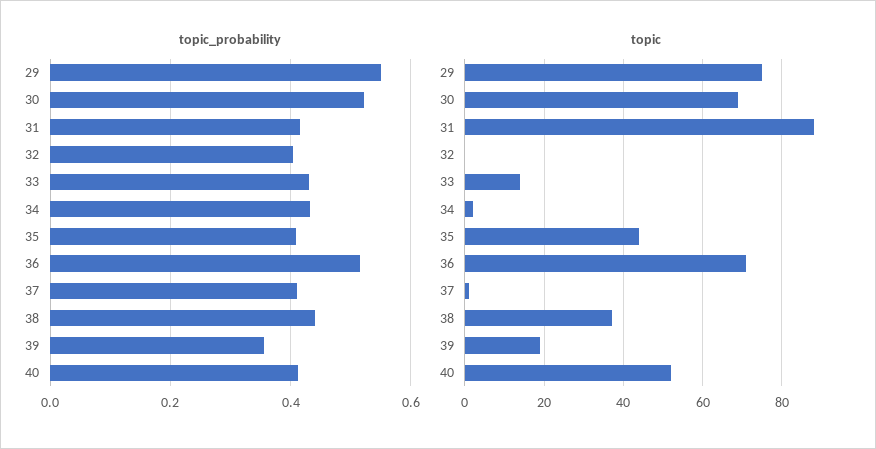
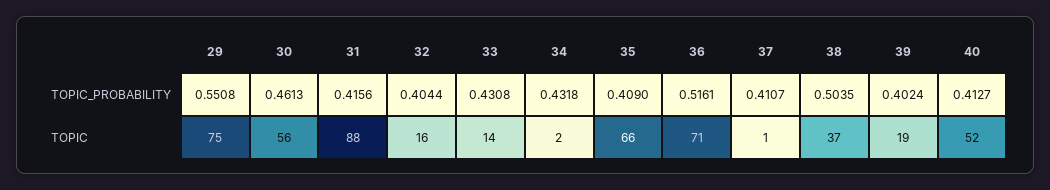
  {
    "topic_probability": {
      "29": 0.5508,
-     "30": 0.52,
+     "30": 0.4613,
      "31": 0.4156,
      "32": 0.4044,
      "33": 0.4308,
      "34": 0.4318,
      "35": 0.409,
      "36": 0.5161,
      "37": 0.4107,
-     "38": 0.44,
+     "38": 0.5035,
-     "39": 0.36,
+     "39": 0.4024,
      "40": 0.4127
    },
    "topic": {
      "29": 75,
-     "30": 70,
+     "30": 56,
      "31": 88,
-     "32": 0,
+     "32": 16,
      "33": 14,
      "34": 2,
-     "35": 45,
+     "35": 66,
      "36": 71,
      "37": 1,
      "38": 37,
      "39": 19,
      "40": 52
    }
  }

